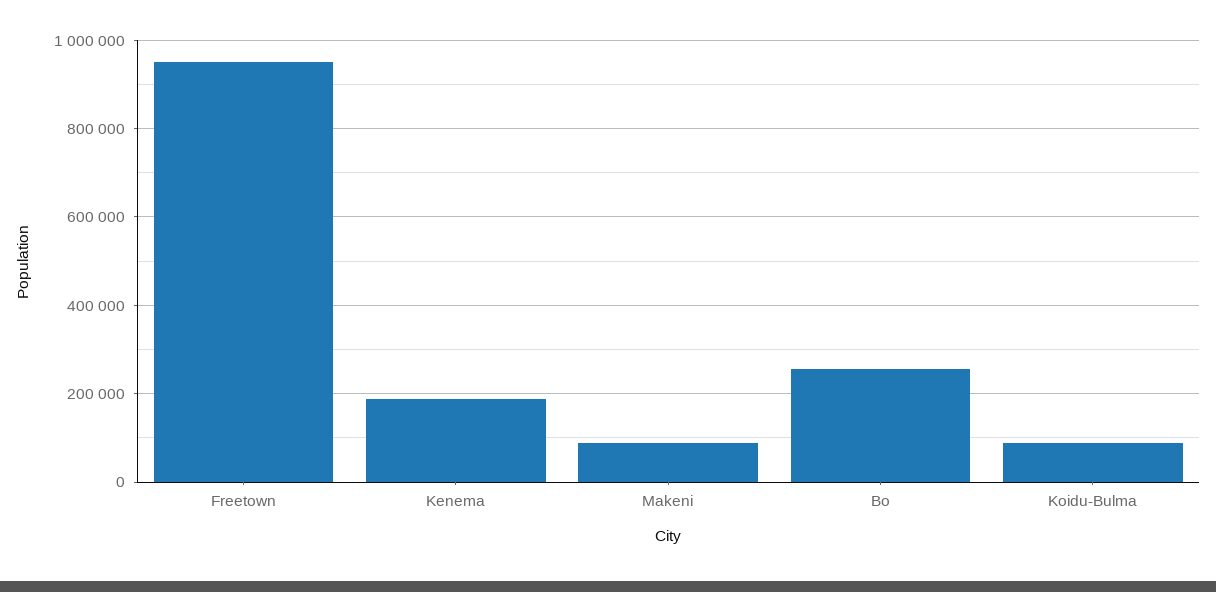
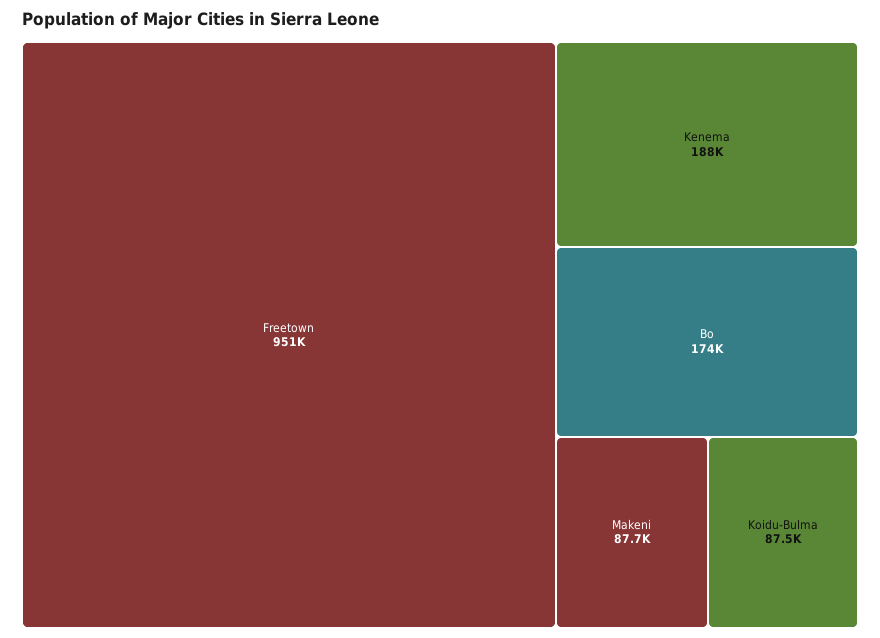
  {
    "Freetown": 951000,
    "Kenema": 188000,
    "Makeni": 87700,
-   "Bo": 260000,
+   "Bo": 174000,
    "Koidu-Bulma": 87500
  }

